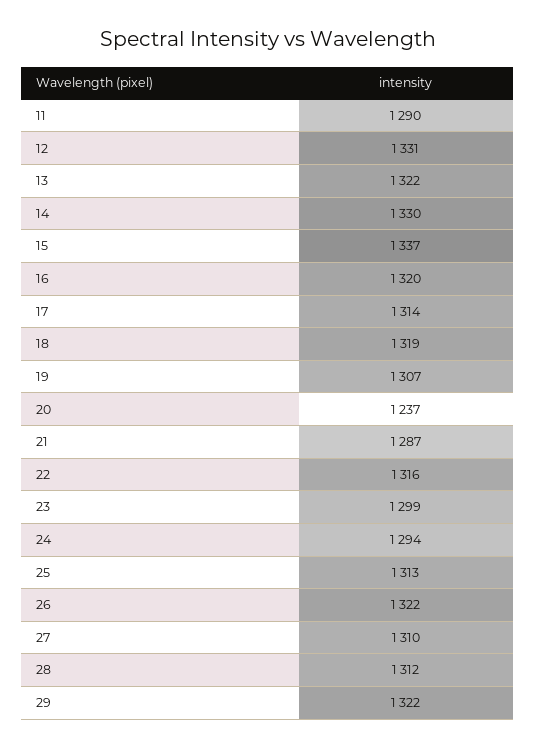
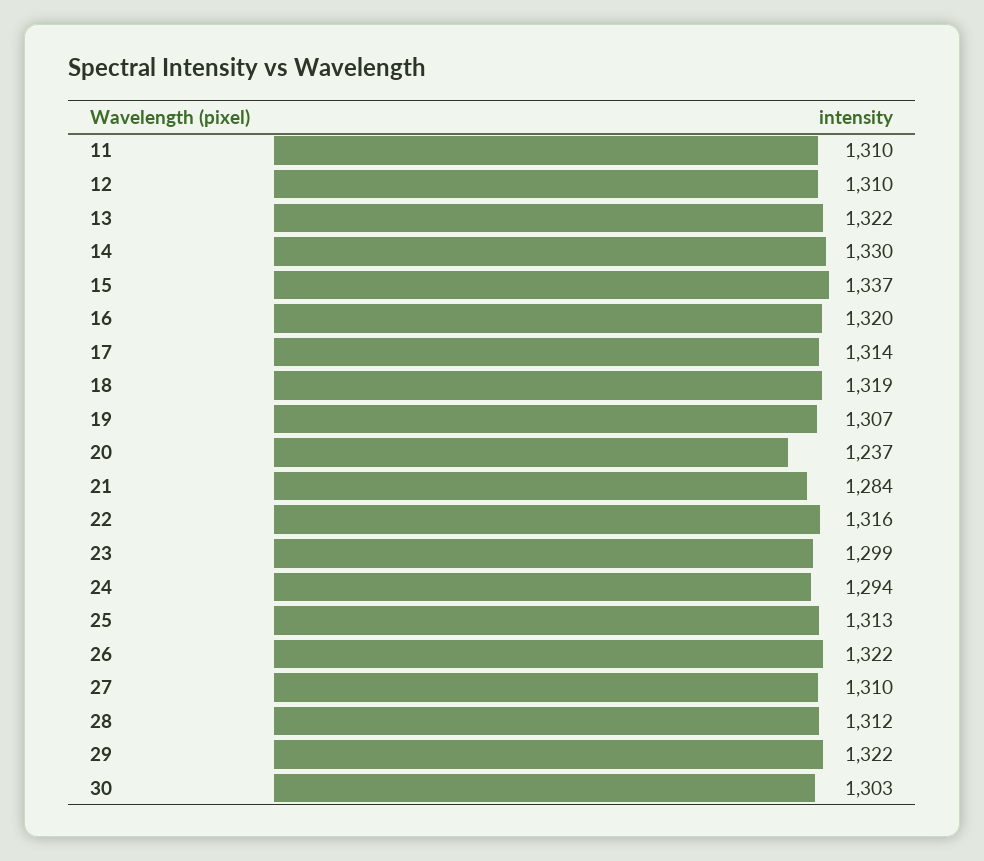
  {
-   "11": 1290,
+   "11": 1310,
-   "12": 1331,
+   "12": 1310,
    "13": 1322,
    "14": 1330,
    "15": 1337,
    "16": 1320,
    "17": 1314,
    "18": 1319,
    "19": 1307,
    "20": 1237,
-   "21": 1287,
+   "21": 1284,
    "22": 1316,
    "23": 1299,
    "24": 1294,
    "25": 1313,
    "26": 1322,
    "27": 1310,
    "28": 1312,
-   "29": 1322
+   "29": 1322,
+   "30": 1303
  }

